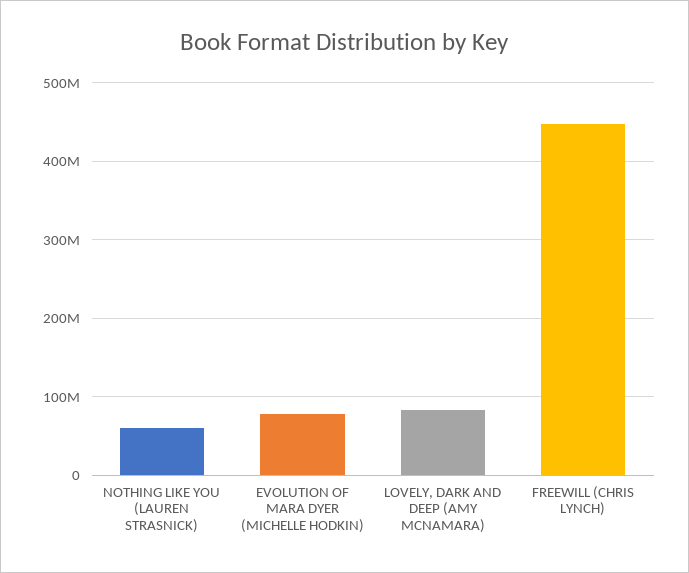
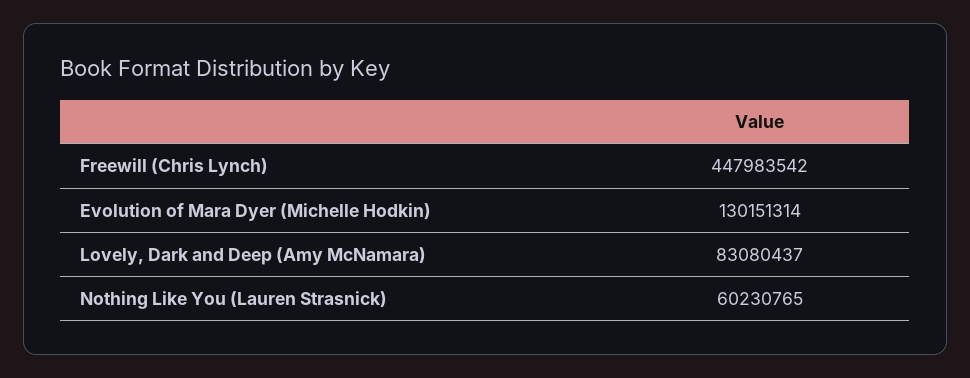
  {
    "NOTHING LIKE YOU (LAUREN STRASNICK)": 60230765,
-   "EVOLUTION OF MARA DYER (MICHELLE HODKIN)": 80000000,
+   "EVOLUTION OF MARA DYER (MICHELLE HODKIN)": 130151314,
    "LOVELY, DARK AND DEEP (AMY MCNAMARA)": 83080437,
    "FREEWILL (CHRIS LYNCH)": 447983542
  }

